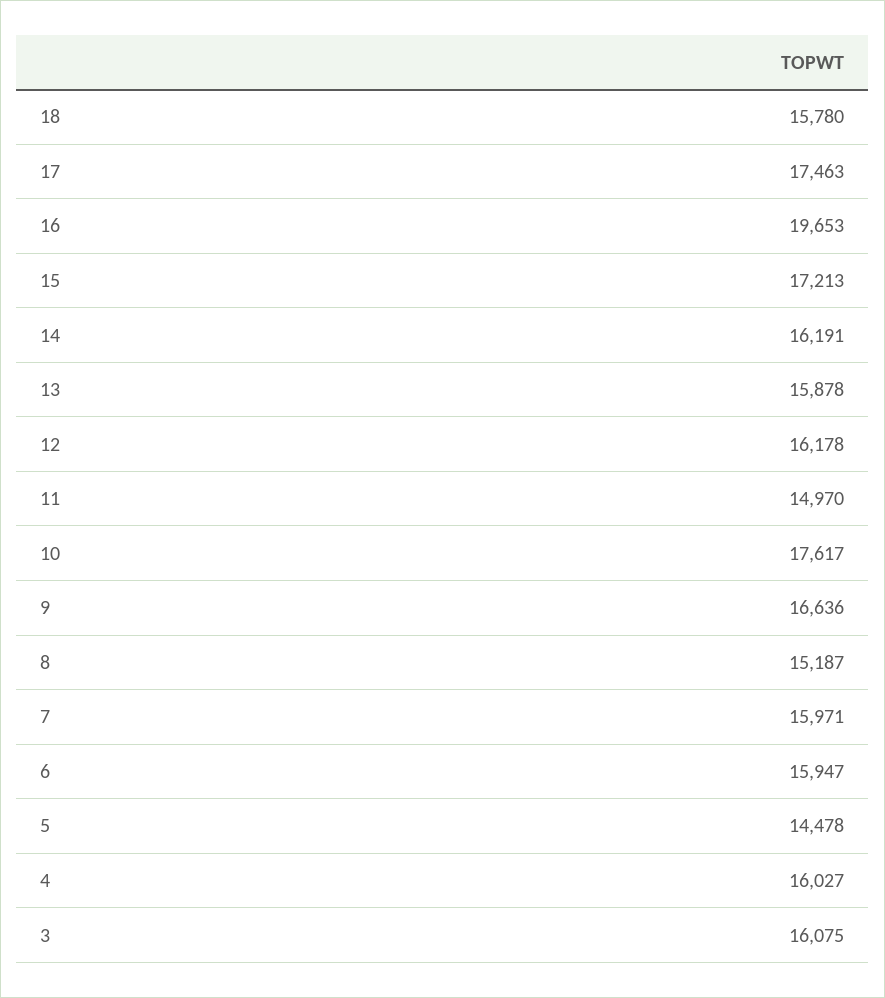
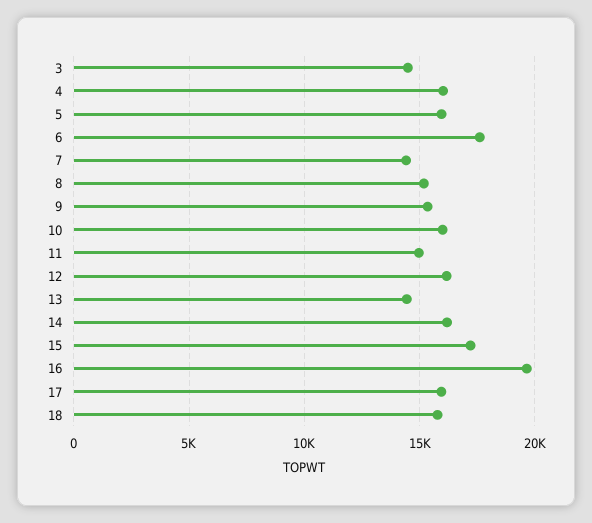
  {
    "18": 15780,
-   "17": 17463,
+   "17": 16000,
    "16": 19653,
    "15": 17213,
    "14": 16191,
-   "13": 15878,
+   "13": 14500,
    "12": 16178,
    "11": 14970,
-   "10": 17617,
+   "10": 16000,
-   "9": 16636,
+   "9": 15500,
    "8": 15187,
-   "7": 15971,
+   "7": 14500,
-   "6": 15947,
+   "6": 17500,
-   "5": 14478,
+   "5": 16000,
    "4": 16027,
-   "3": 16075
+   "3": 14500
  }

